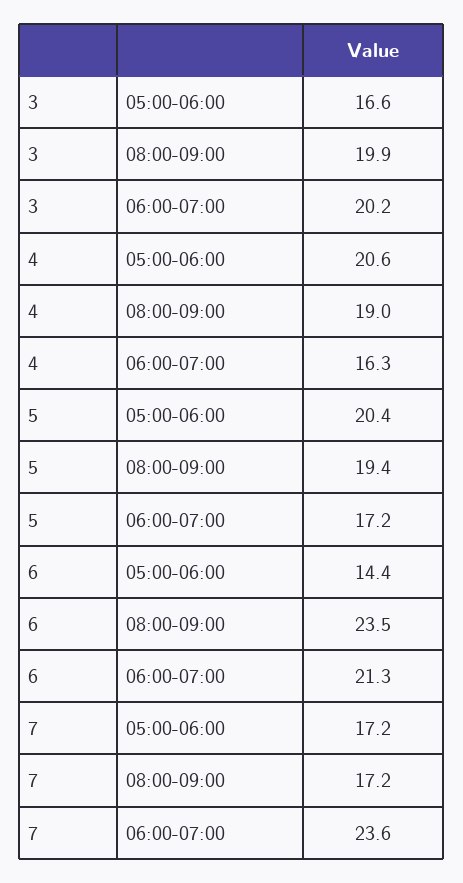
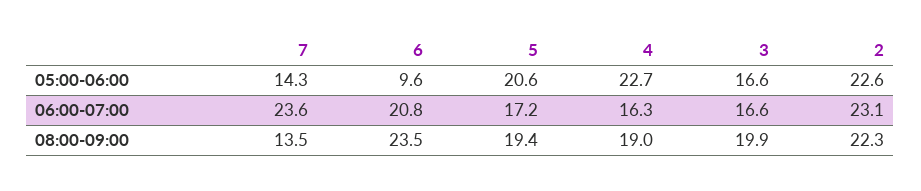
  {
    "3": {
      "05:00-06:00": 16.6,
      "08:00-09:00": 19.9,
-     "06:00-07:00": 20.2
+     "06:00-07:00": 16.6
    },
    "4": {
-     "05:00-06:00": 20.6,
+     "05:00-06:00": 22.7,
      "08:00-09:00": 19,
      "06:00-07:00": 16.3
    },
    "5": {
-     "05:00-06:00": 20.4,
+     "05:00-06:00": 20.6,
      "08:00-09:00": 19.4,
      "06:00-07:00": 17.2
    },
    "6": {
-     "05:00-06:00": 14.4,
+     "05:00-06:00": 9.6,
      "08:00-09:00": 23.5,
-     "06:00-07:00": 21.3
+     "06:00-07:00": 20.8
    },
    "7": {
-     "05:00-06:00": 17.2,
+     "05:00-06:00": 14.3,
-     "08:00-09:00": 17.2,
+     "08:00-09:00": 13.5,
      "06:00-07:00": 23.6
-   }
+   },
+   "2": {
+     "05:00-06:00": 22.6,
+     "06:00-07:00": 23.1,
+     "08:00-09:00": 22.3
+   }
  }

